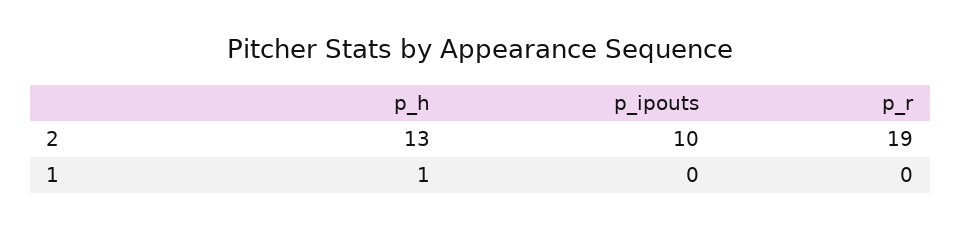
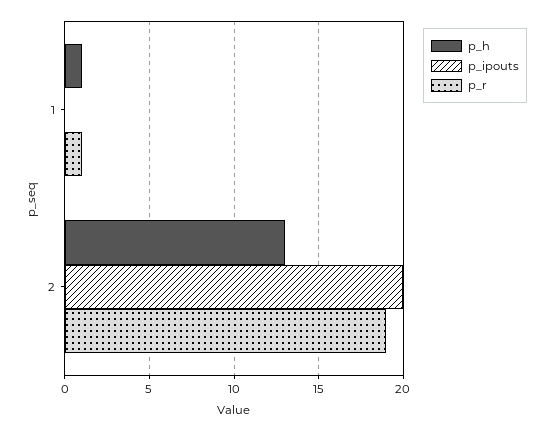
  {
    "p_h": {
      "2": 13,
      "1": 1
    },
    "p_ipouts": {
-     "2": 10,
+     "2": 20,
      "1": 0
    },
    "p_r": {
      "2": 19,
-     "1": 0
+     "1": 1
    }
  }

